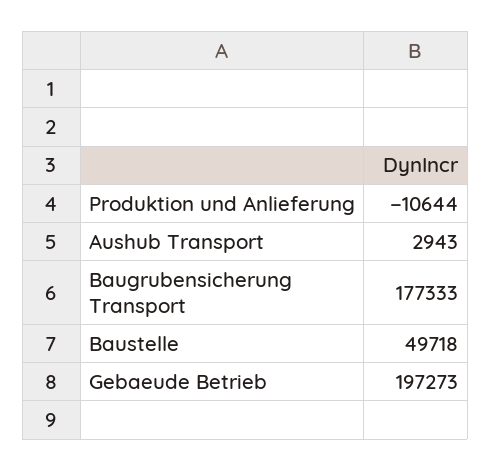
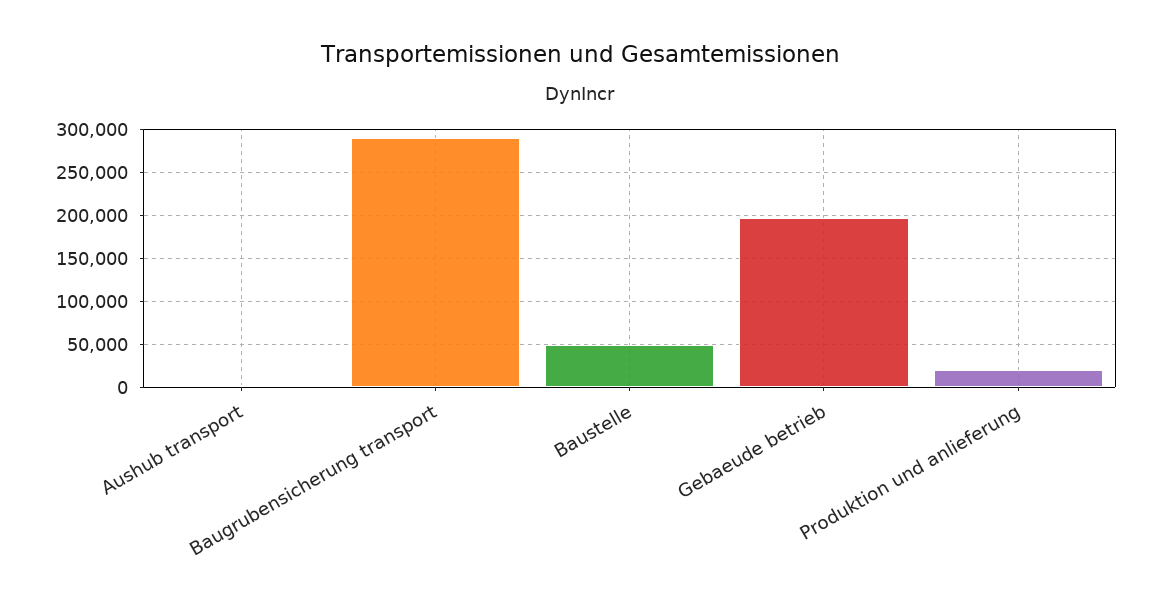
  {
-   "Produktion und Anlieferung": -10644,
+   "Produktion und Anlieferung": 20000,
    "Aushub Transport": 2943,
-   "Baugrubensicherung Transport": 177333,
+   "Baugrubensicherung Transport": 290000,
    "Baustelle": 49718,
    "Gebaeude Betrieb": 197273
  }

